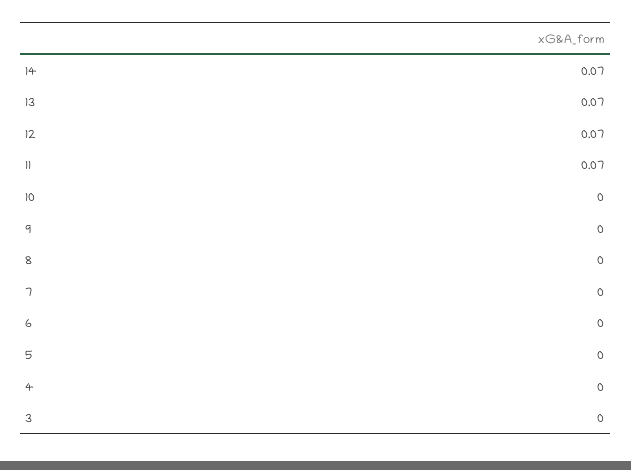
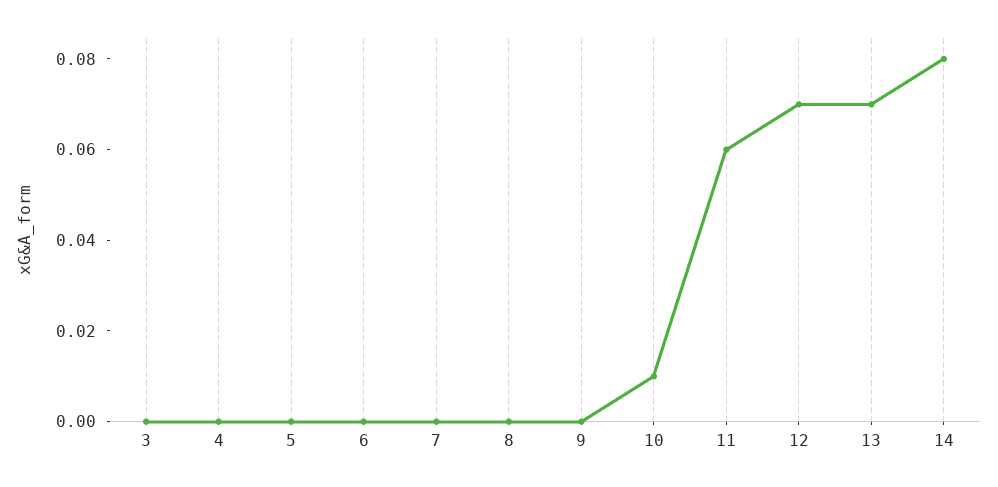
  {
-   "14": 0.07,
+   "14": 0.08,
    "13": 0.07,
    "12": 0.07,
-   "11": 0.07,
+   "11": 0.06,
-   "10": 0,
+   "10": 0.01,
    "9": 0,
    "8": 0,
    "7": 0,
    "6": 0,
    "5": 0,
    "4": 0,
    "3": 0
  }

